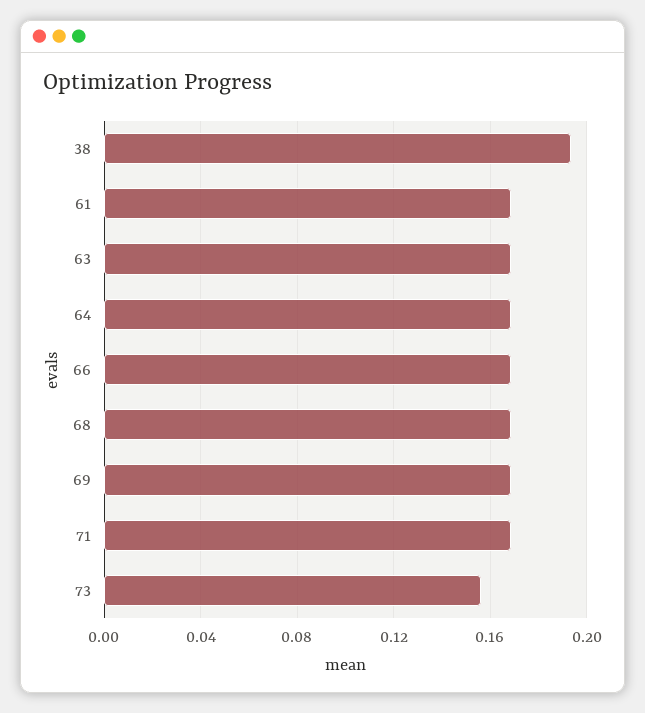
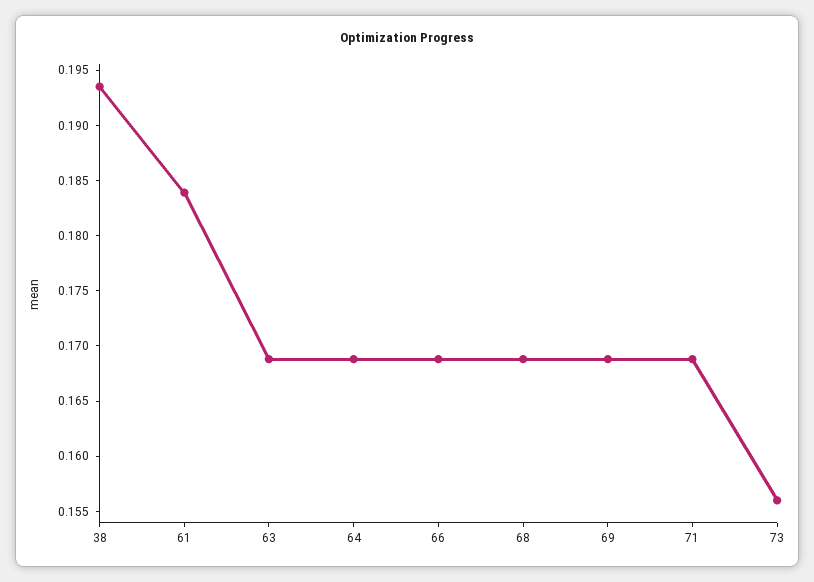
  {
    "38": 0.194,
-   "61": 0.17,
+   "61": 0.184,
    "63": 0.169,
    "64": 0.169,
    "66": 0.169,
    "68": 0.169,
    "69": 0.169,
    "71": 0.169,
    "73": 0.156
  }

